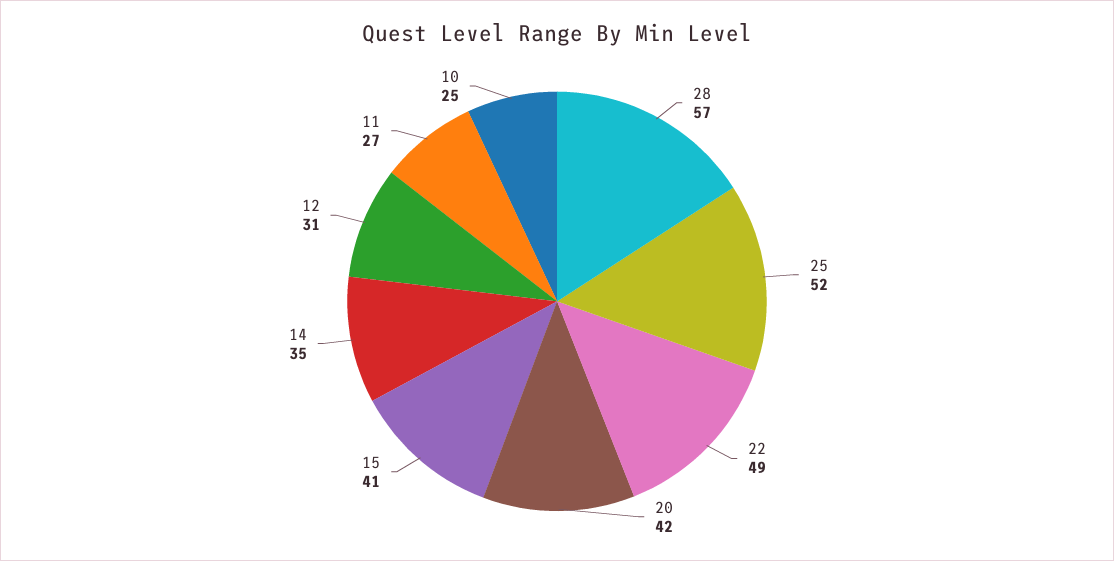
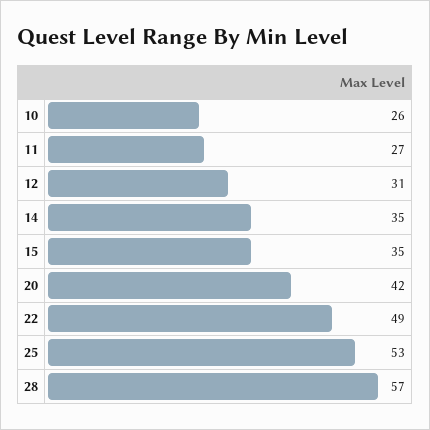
  {
    "28": 57,
-   "25": 52,
+   "25": 53,
    "22": 49,
    "20": 42,
-   "15": 41,
+   "15": 35,
    "14": 35,
    "12": 31,
    "11": 27,
-   "10": 25
+   "10": 26
  }

